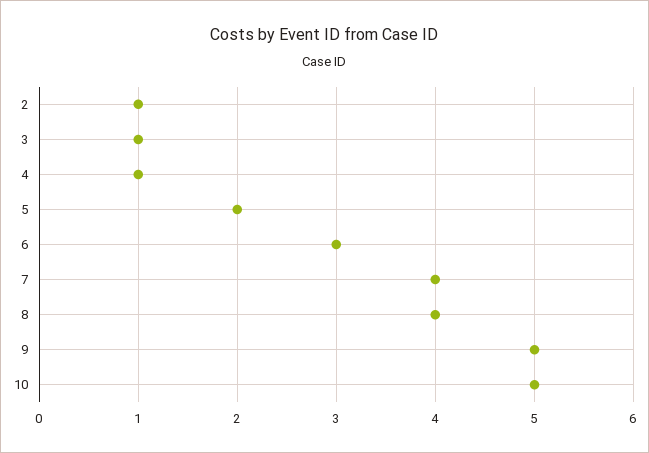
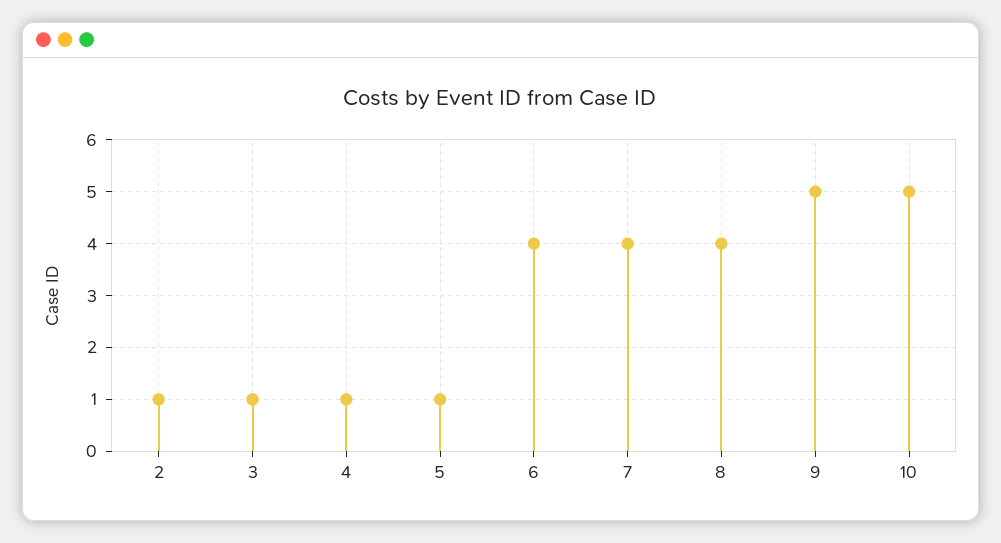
  {
    "2": 1,
    "3": 1,
    "4": 1,
-   "5": 2,
+   "5": 1,
-   "6": 3,
+   "6": 4,
    "7": 4,
    "8": 4,
    "9": 5,
    "10": 5
  }

